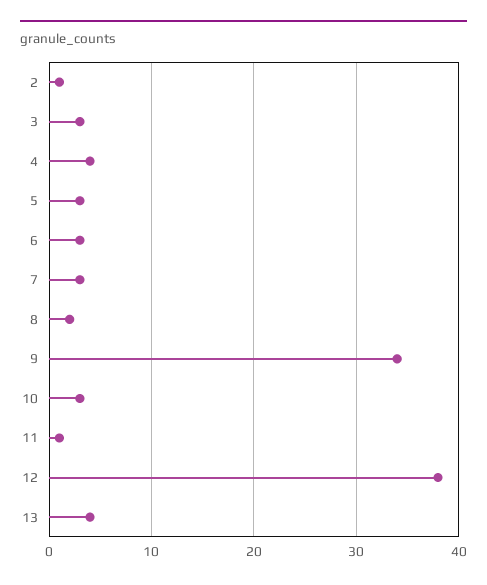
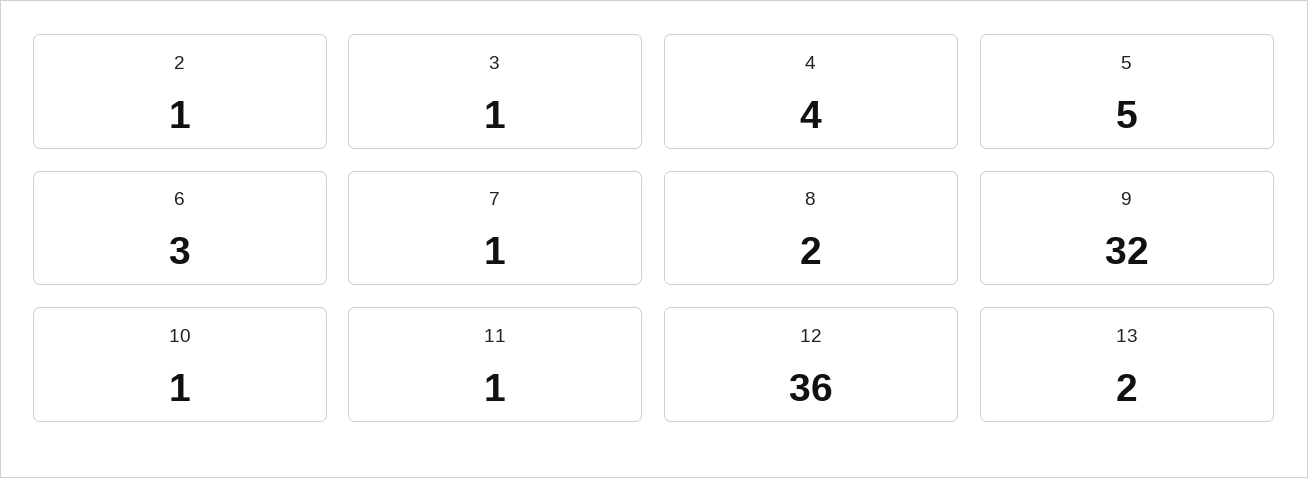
  {
    "2": 1,
-   "3": 3,
+   "3": 1,
    "4": 4,
-   "5": 3,
+   "5": 5,
    "6": 3,
-   "7": 3,
+   "7": 1,
    "8": 2,
-   "9": 34,
+   "9": 32,
-   "10": 3,
+   "10": 1,
    "11": 1,
-   "12": 38,
+   "12": 36,
-   "13": 4
+   "13": 2
  }

